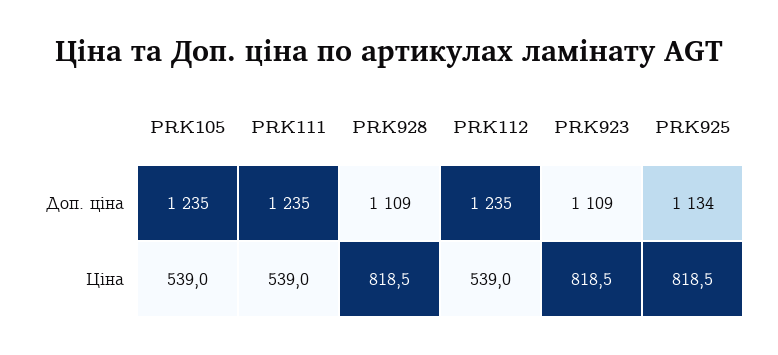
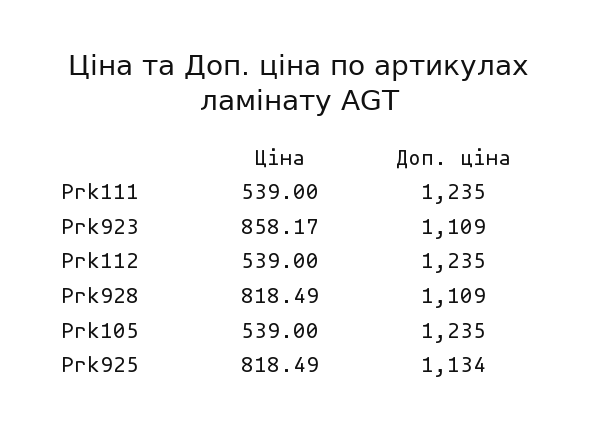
  {
    "PRK105": {
      "Доп. ціна": 1235,
      "Ціна": 539
    },
    "PRK111": {
      "Доп. ціна": 1235,
      "Ціна": 539
    },
    "PRK928": {
      "Доп. ціна": 1109,
      "Ціна": 818.49
    },
    "PRK112": {
      "Доп. ціна": 1235,
      "Ціна": 539
    },
    "PRK923": {
      "Доп. ціна": 1109,
-     "Ціна": 818.5
+     "Ціна": 858.17
    },
    "PRK925": {
      "Доп. ціна": 1134,
      "Ціна": 818.49
    }
  }

